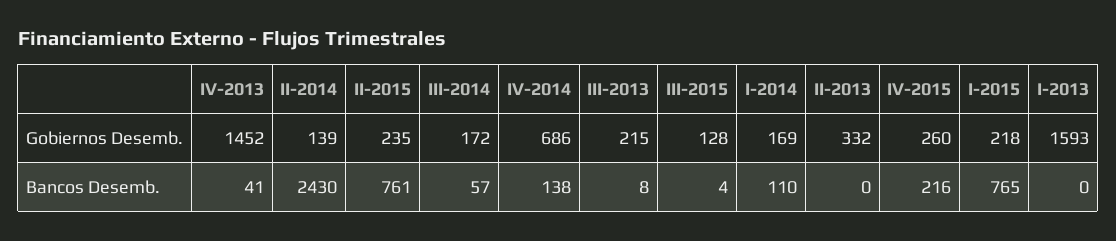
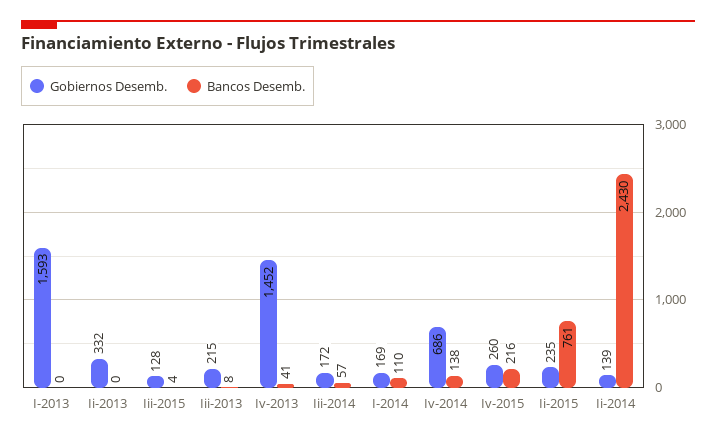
  {
    "Gobiernos Desemb.": {
      "IV-2013": 1452,
      "II-2014": 139,
      "II-2015": 235,
      "III-2014": 172,
      "IV-2014": 686,
      "III-2013": 215,
      "III-2015": 128,
      "I-2014": 169,
      "II-2013": 332,
      "IV-2015": 260,
-     "I-2015": 218,
      "I-2013": 1593
    },
    "Bancos Desemb.": {
      "IV-2013": 41,
      "II-2014": 2430,
      "II-2015": 761,
      "III-2014": 57,
      "IV-2014": 138,
      "III-2013": 8,
      "III-2015": 4,
      "I-2014": 110,
      "II-2013": 0,
      "IV-2015": 216,
-     "I-2015": 765,
      "I-2013": 0
    }
  }

